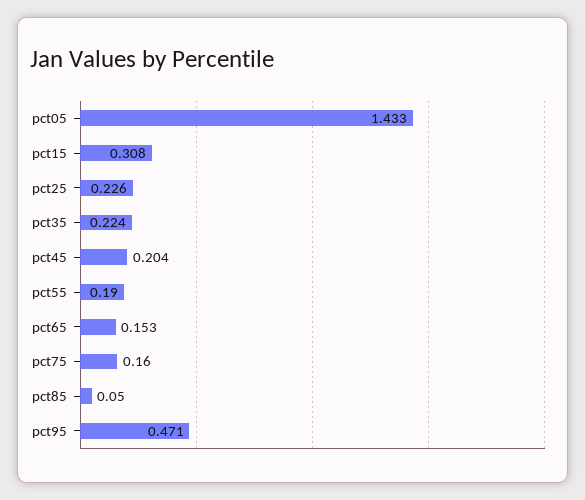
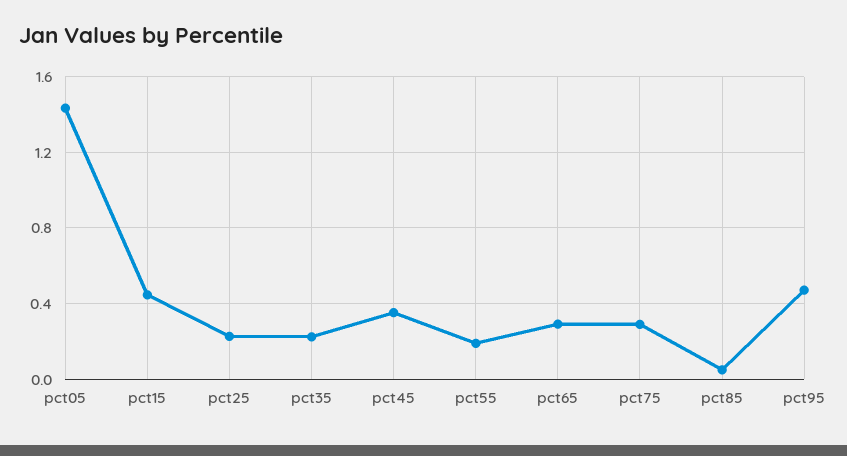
  {
    "pct05": 1.433,
-   "pct15": 0.308,
+   "pct15": 0.45,
    "pct25": 0.226,
    "pct35": 0.224,
-   "pct45": 0.204,
+   "pct45": 0.35,
    "pct55": 0.19,
-   "pct65": 0.153,
+   "pct65": 0.3,
-   "pct75": 0.16,
+   "pct75": 0.3,
    "pct85": 0.05,
    "pct95": 0.471
  }

